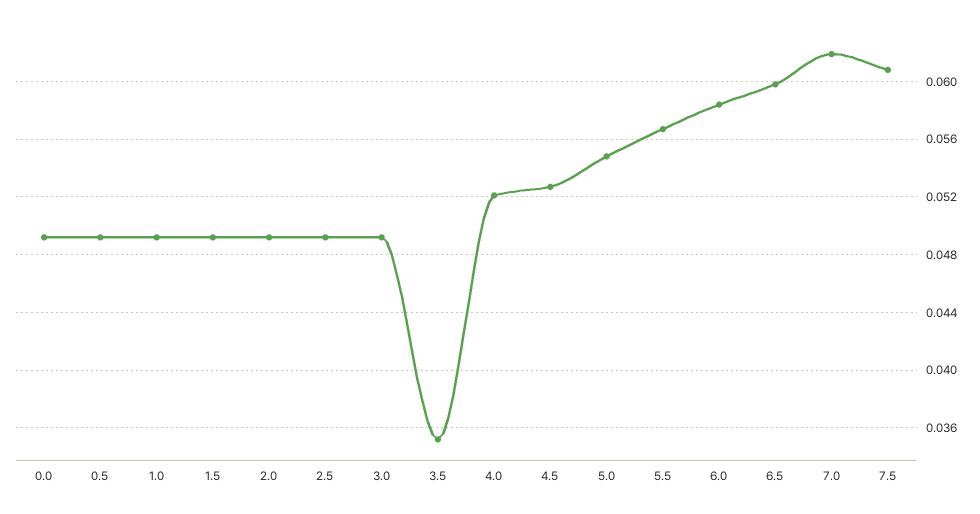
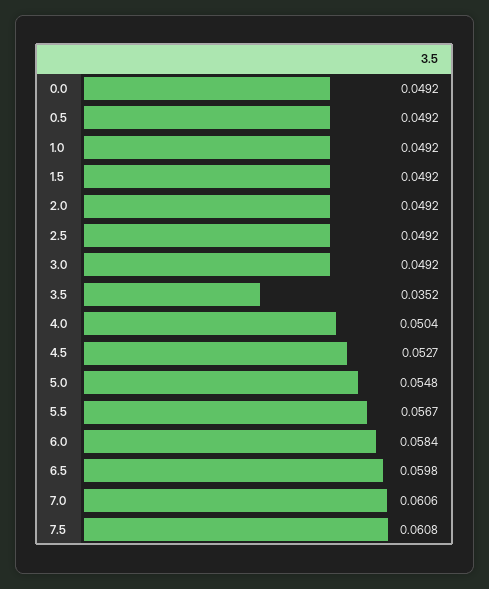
  {
    "0.0": 0.0492,
    "0.5": 0.0492,
    "1.0": 0.0492,
    "1.5": 0.0492,
    "2.0": 0.0492,
    "2.5": 0.0492,
    "3.0": 0.0492,
    "3.5": 0.0352,
-   "4.0": 0.052,
+   "4.0": 0.0504,
    "4.5": 0.0527,
    "5.0": 0.0548,
    "5.5": 0.0567,
    "6.0": 0.0584,
    "6.5": 0.0598,
-   "7.0": 0.062,
+   "7.0": 0.0606,
    "7.5": 0.0608
  }

